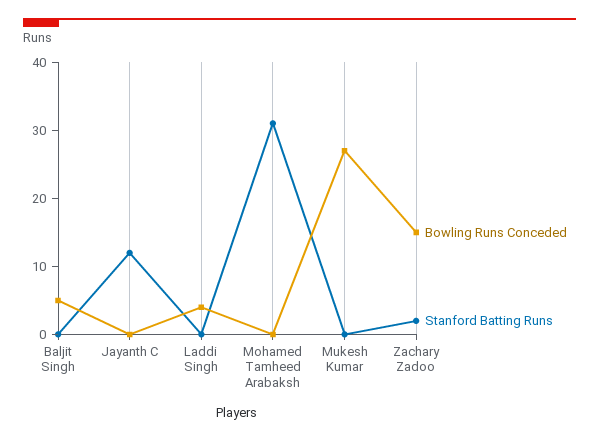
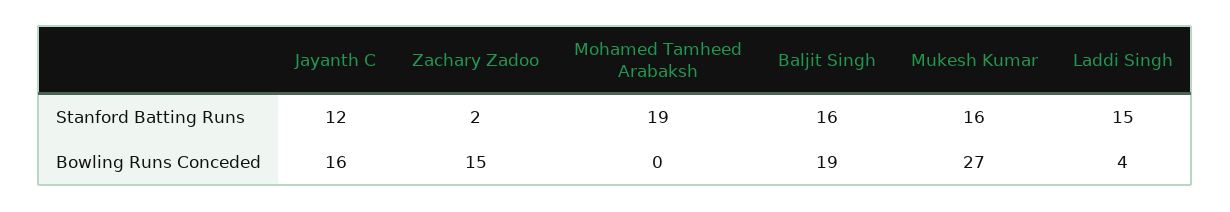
  {
    "Bowling Runs Conceded": {
-     "Baljit Singh": 5,
+     "Baljit Singh": 19,
-     "Jayanth C": 0,
+     "Jayanth C": 16,
      "Laddi Singh": 4,
      "Mohamed Tamheed Arabaksh": 0,
      "Mukesh Kumar": 27,
      "Zachary Zadoo": 15
    },
    "Stanford Batting Runs": {
-     "Baljit Singh": 0,
+     "Baljit Singh": 16,
      "Jayanth C": 12,
-     "Laddi Singh": 0,
+     "Laddi Singh": 15,
-     "Mohamed Tamheed Arabaksh": 30,
+     "Mohamed Tamheed Arabaksh": 19,
-     "Mukesh Kumar": 0,
+     "Mukesh Kumar": 16,
      "Zachary Zadoo": 2
    }
  }

